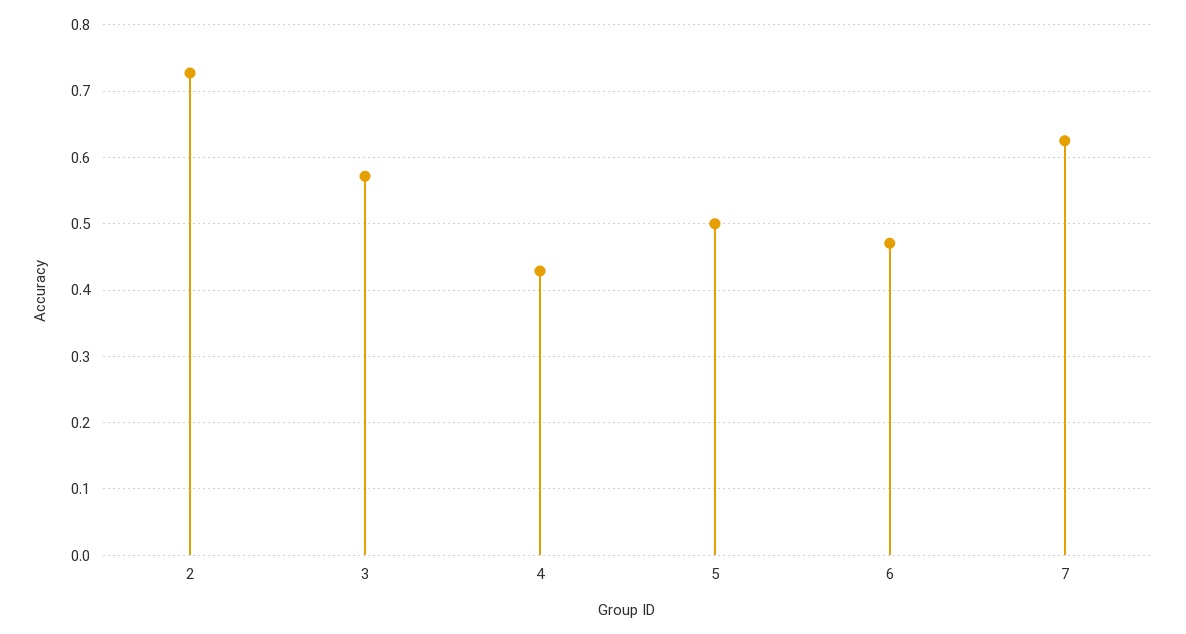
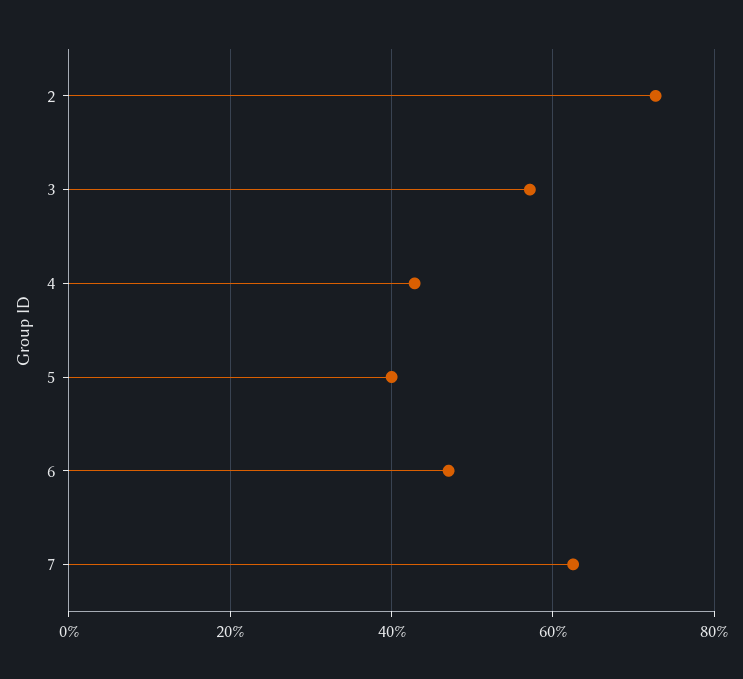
  {
    "2": 0.73,
    "3": 0.57,
    "4": 0.43,
-   "5": 0.5,
+   "5": 0.4,
    "6": 0.47,
    "7": 0.63
  }

